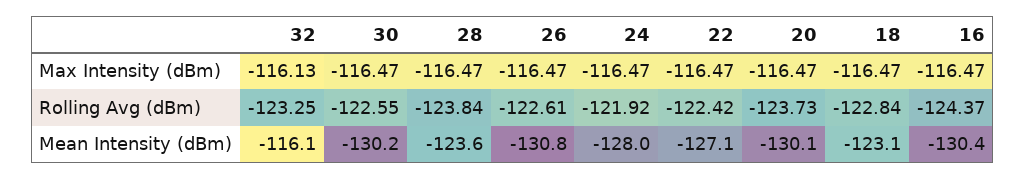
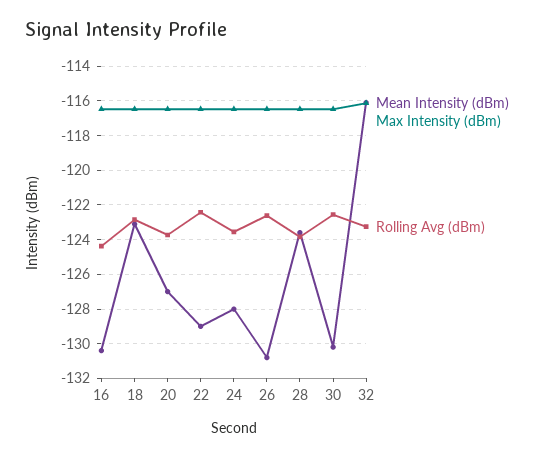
  {
    "Max Intensity (dBm)": {
      "32": -116.13,
      "30": -116.47,
      "28": -116.47,
      "26": -116.47,
      "24": -116.47,
      "22": -116.47,
      "20": -116.47,
      "18": -116.47,
      "16": -116.47
    },
    "Rolling Avg (dBm)": {
      "32": -123.25,
      "30": -122.55,
      "28": -123.84,
      "26": -122.61,
-     "24": -121.92,
+     "24": -123.5,
      "22": -122.42,
      "20": -123.73,
      "18": -122.84,
      "16": -124.37
    },
    "Mean Intensity (dBm)": {
      "32": -116.1,
      "30": -130.2,
      "28": -123.6,
      "26": -130.8,
      "24": -128,
-     "22": -127.1,
+     "22": -129,
-     "20": -130.1,
+     "20": -127,
      "18": -123.1,
      "16": -130.4
    }
  }

